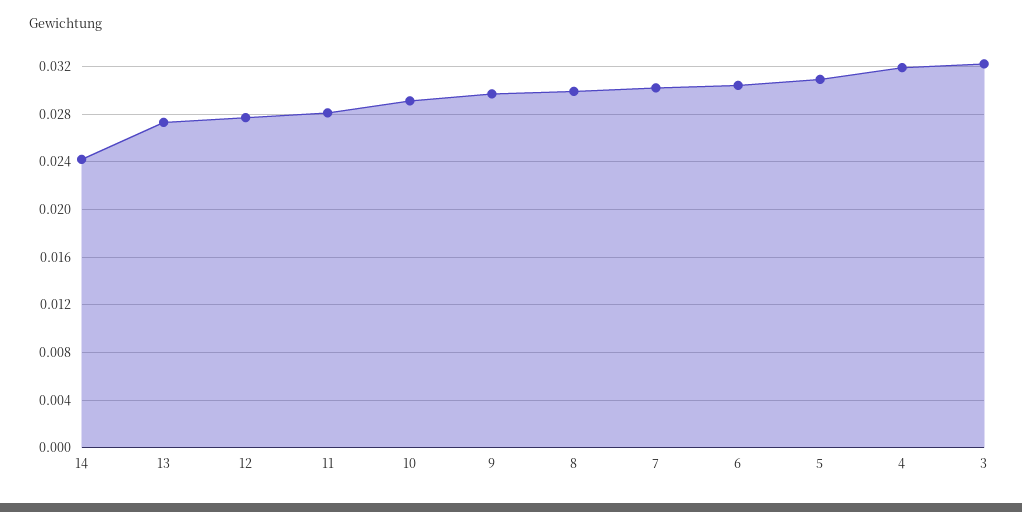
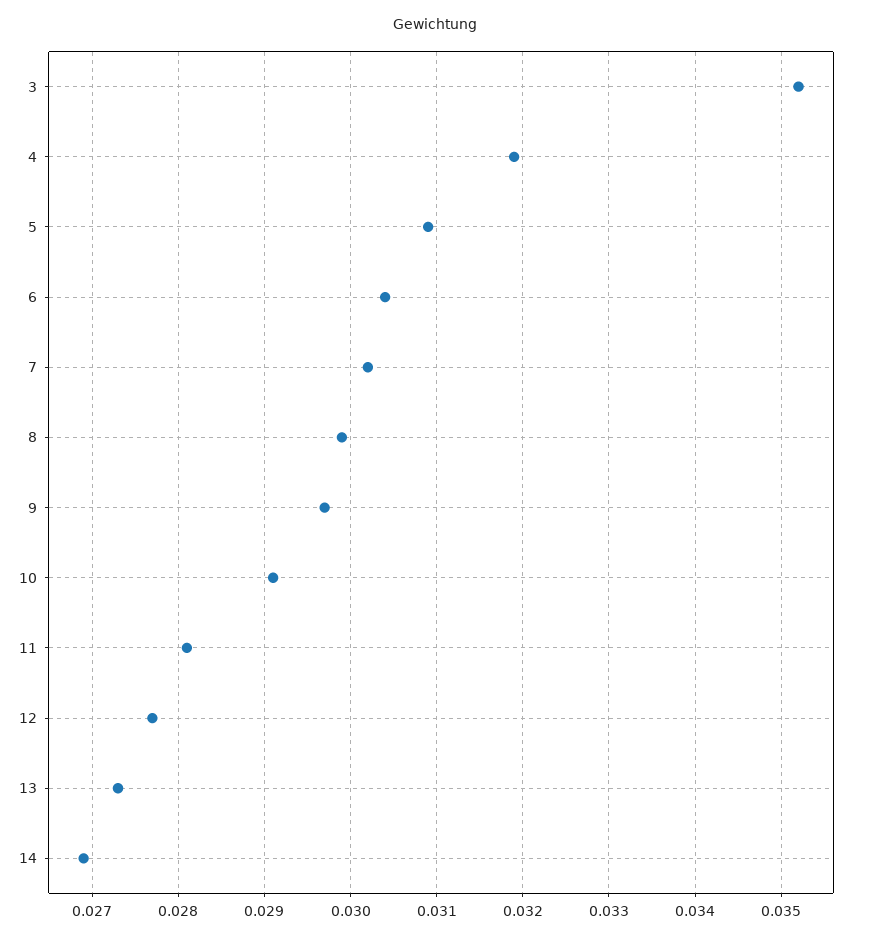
  {
-   "14": 0.024,
+   "14": 0.0269,
    "13": 0.0273,
    "12": 0.0277,
    "11": 0.0281,
    "10": 0.0291,
    "9": 0.0297,
    "8": 0.0299,
    "7": 0.0302,
    "6": 0.0304,
    "5": 0.0309,
    "4": 0.0319,
-   "3": 0.032
+   "3": 0.0352
  }

